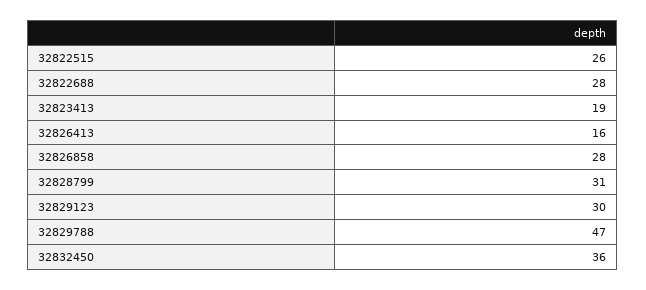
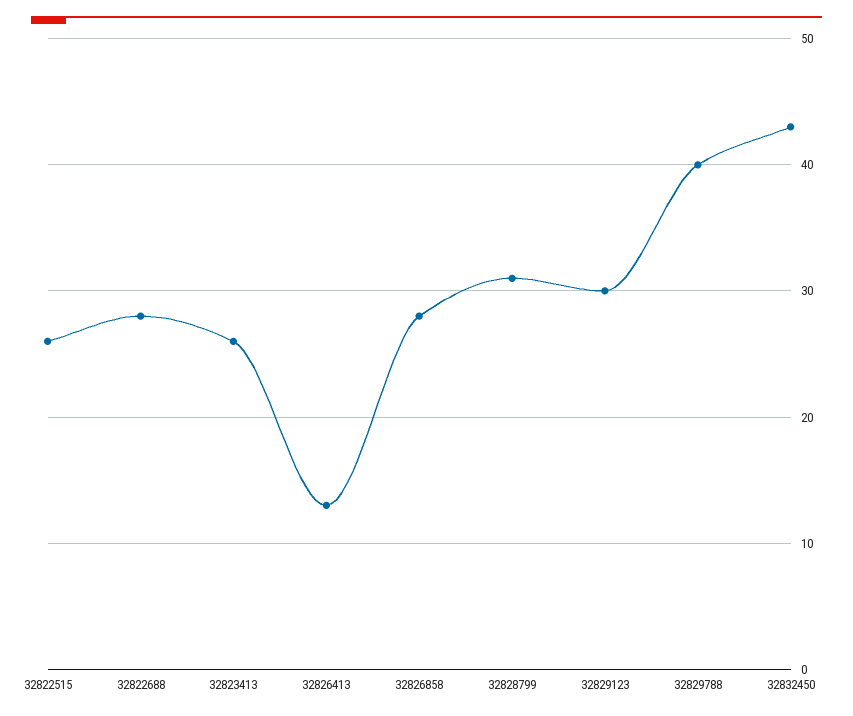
  {
    "32822515": 26,
    "32822688": 28,
-   "32823413": 19,
+   "32823413": 26,
-   "32826413": 16,
+   "32826413": 13,
    "32826858": 28,
    "32828799": 31,
    "32829123": 30,
-   "32829788": 47,
+   "32829788": 40,
-   "32832450": 36
+   "32832450": 43
  }

